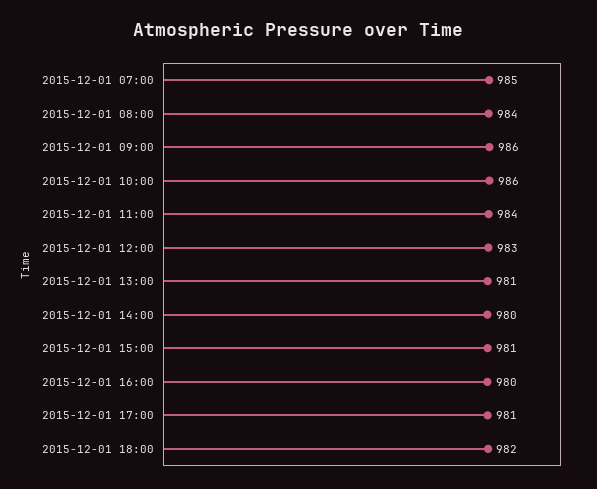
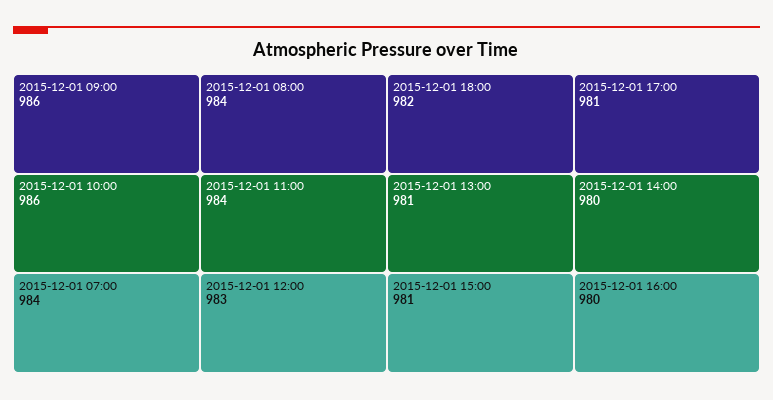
  {
-   "2015-12-01 07:00": 985,
+   "2015-12-01 07:00": 984,
    "2015-12-01 08:00": 984,
    "2015-12-01 09:00": 986,
    "2015-12-01 10:00": 986,
    "2015-12-01 11:00": 984,
    "2015-12-01 12:00": 983,
    "2015-12-01 13:00": 981,
    "2015-12-01 14:00": 980,
    "2015-12-01 15:00": 981,
    "2015-12-01 16:00": 980,
    "2015-12-01 17:00": 981,
    "2015-12-01 18:00": 982
  }

